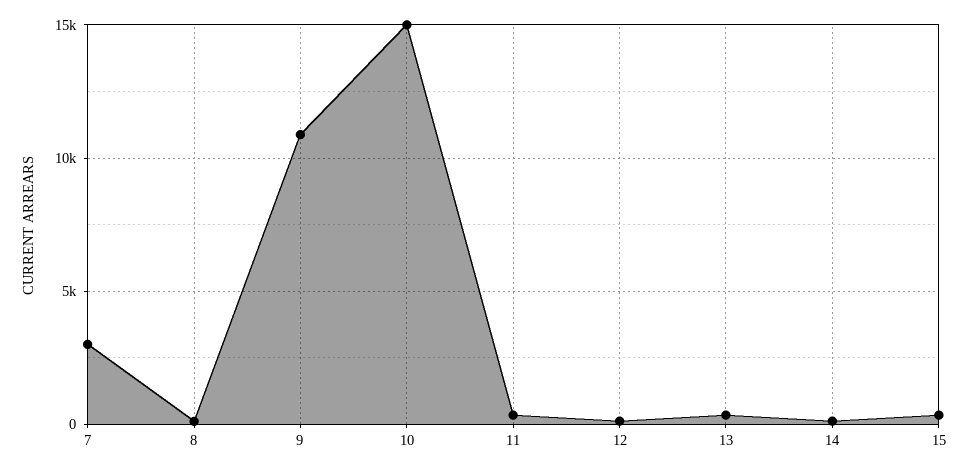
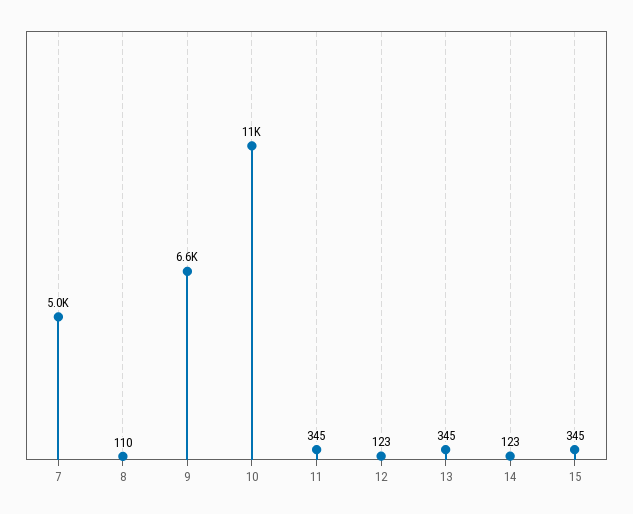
  {
-   "7": 3000,
+   "7": 5000,
    "8": 110,
-   "9": 11000,
+   "9": 6600,
-   "10": 15000,
+   "10": 11000,
    "11": 345,
    "12": 123,
    "13": 345,
    "14": 123,
    "15": 345
  }

